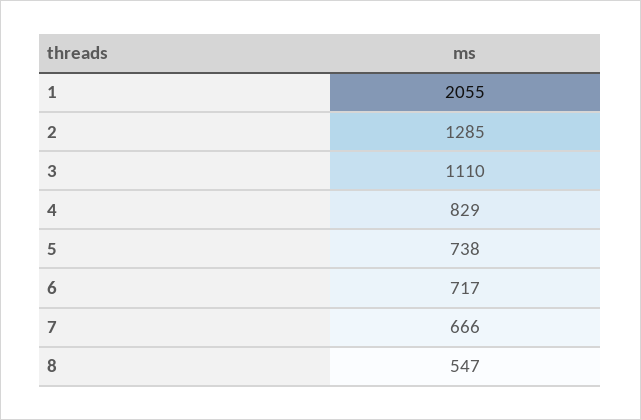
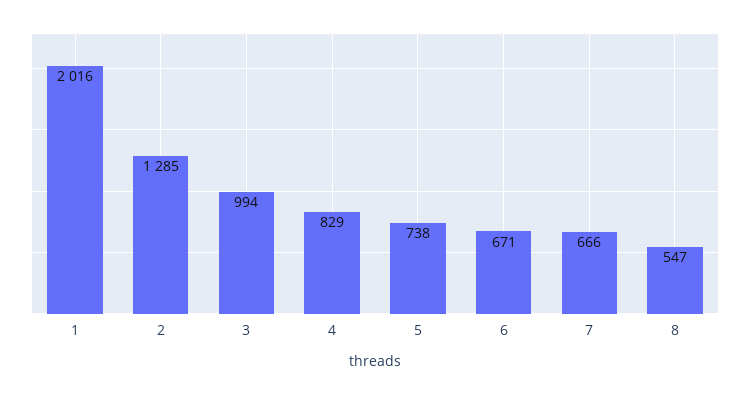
  {
-   "1": 2055,
+   "1": 2016,
    "2": 1285,
-   "3": 1110,
+   "3": 994,
    "4": 829,
    "5": 738,
-   "6": 717,
+   "6": 671,
    "7": 666,
    "8": 547
  }

